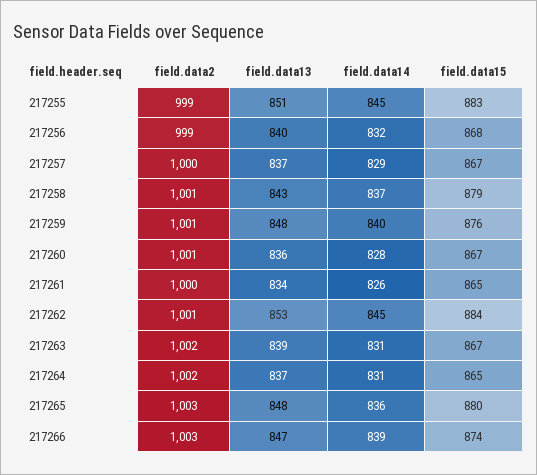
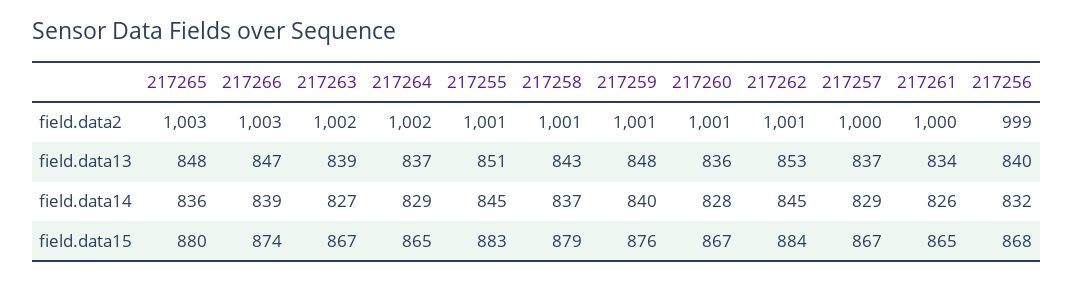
  {
    "field.data2": {
-     "217255": 999,
+     "217255": 1001,
      "217256": 999,
      "217257": 1000,
      "217258": 1001,
      "217259": 1001,
      "217260": 1001,
      "217261": 1000,
      "217262": 1001,
      "217263": 1002,
      "217264": 1002,
      "217265": 1003,
      "217266": 1003
    },
    "field.data13": {
      "217255": 851,
      "217256": 840,
      "217257": 837,
      "217258": 843,
      "217259": 848,
      "217260": 836,
      "217261": 834,
      "217262": 853,
      "217263": 839,
      "217264": 837,
      "217265": 848,
      "217266": 847
    },
    "field.data14": {
      "217255": 845,
      "217256": 832,
      "217257": 829,
      "217258": 837,
      "217259": 840,
      "217260": 828,
      "217261": 826,
      "217262": 845,
-     "217263": 831,
+     "217263": 827,
-     "217264": 831,
+     "217264": 829,
      "217265": 836,
      "217266": 839
    },
    "field.data15": {
      "217255": 883,
      "217256": 868,
      "217257": 867,
      "217258": 879,
      "217259": 876,
      "217260": 867,
      "217261": 865,
      "217262": 884,
      "217263": 867,
      "217264": 865,
      "217265": 880,
      "217266": 874
    }
  }

